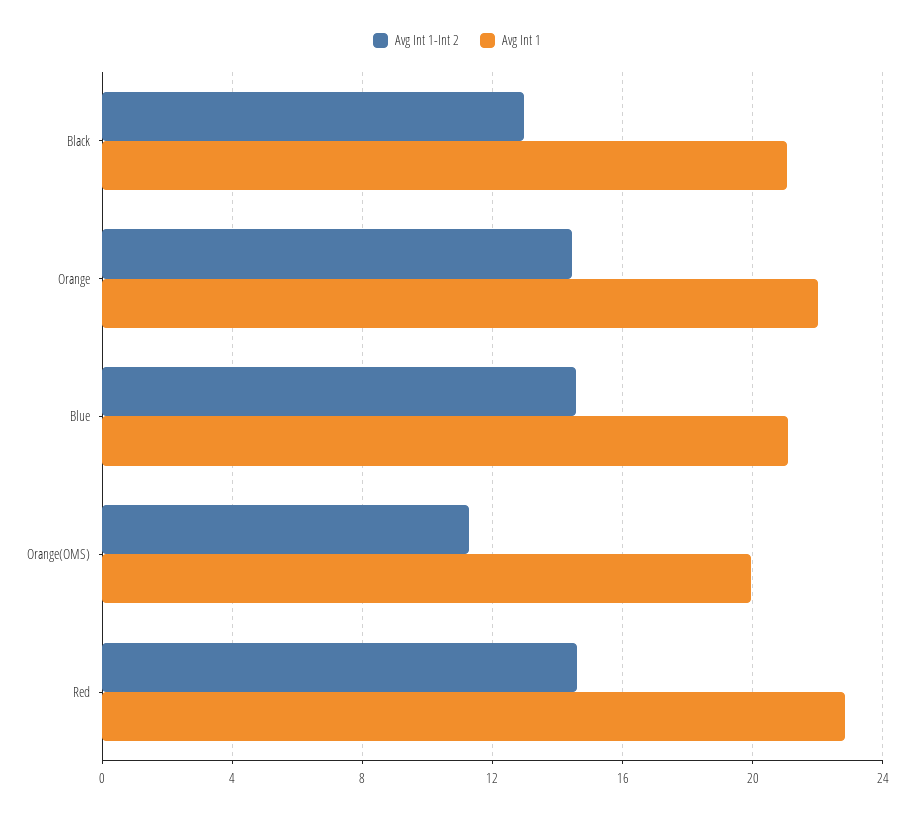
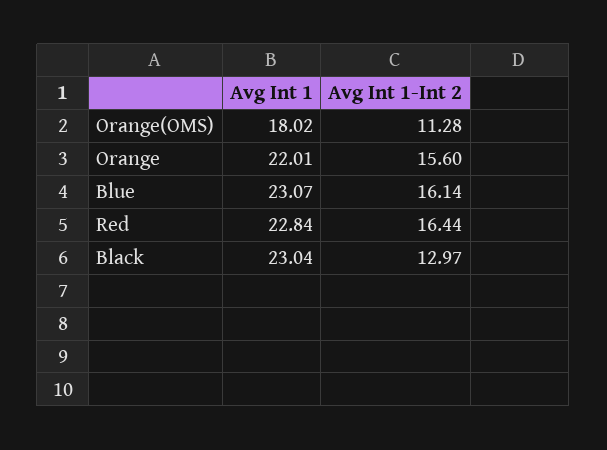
  {
    "Avg Int 1-Int 2": {
      "Black": 12.97,
-     "Orange": 14.5,
+     "Orange": 15.6,
-     "Blue": 14.5,
+     "Blue": 16.14,
      "Orange(OMS)": 11.28,
-     "Red": 14.5
+     "Red": 16.44
    },
    "Avg Int 1": {
-     "Black": 21,
+     "Black": 23.04,
      "Orange": 22.01,
-     "Blue": 21,
+     "Blue": 23.07,
-     "Orange(OMS)": 20,
+     "Orange(OMS)": 18.02,
      "Red": 22.84
    }
  }

